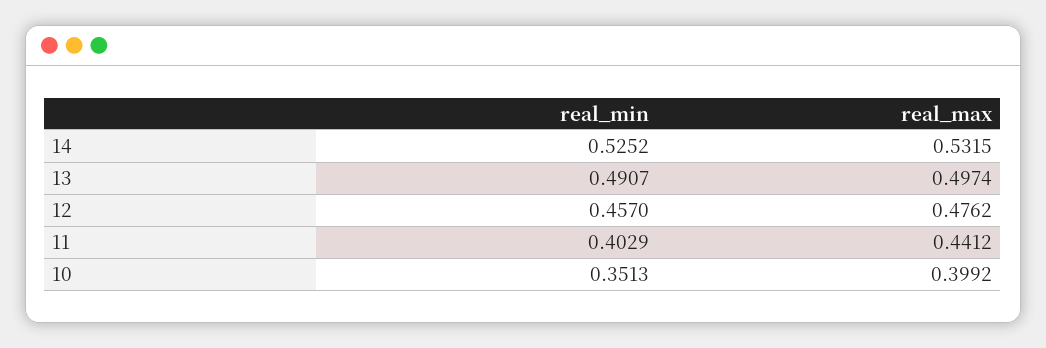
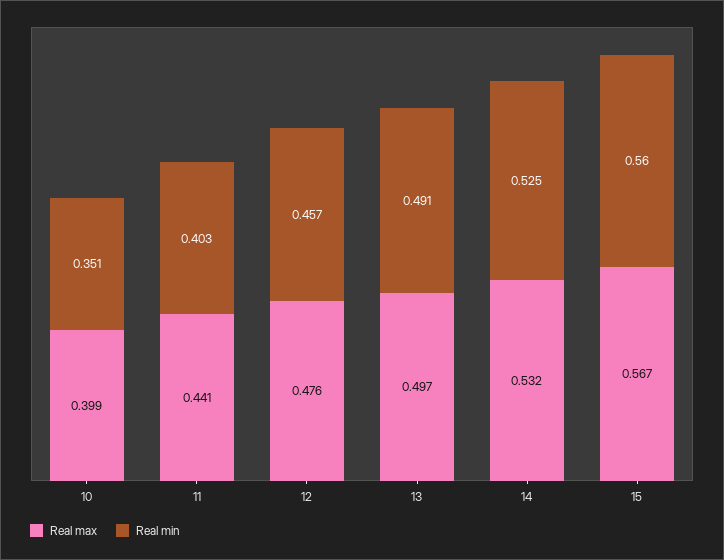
  {
    "real_min": {
      "14": 0.5252,
      "13": 0.4907,
      "12": 0.457,
      "11": 0.4029,
-     "10": 0.3513
+     "10": 0.3513,
+     "15": 0.56
    },
    "real_max": {
      "14": 0.5315,
      "13": 0.4974,
      "12": 0.4762,
      "11": 0.4412,
-     "10": 0.3992
+     "10": 0.3992,
+     "15": 0.567
    }
  }

